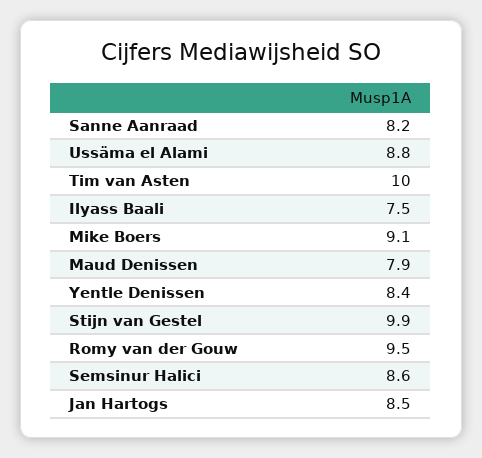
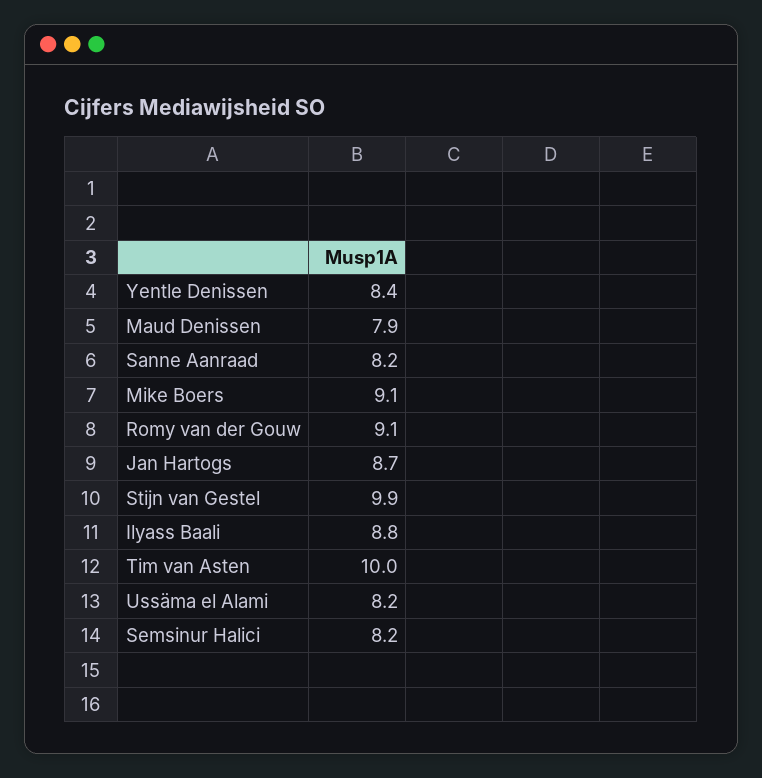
  {
    "Sanne Aanraad": 8.2,
-   "Ussäma el Alami": 8.8,
+   "Ussäma el Alami": 8.2,
    "Tim van Asten": 10,
-   "Ilyass Baali": 7.5,
+   "Ilyass Baali": 8.8,
    "Mike Boers": 9.1,
    "Maud Denissen": 7.9,
    "Yentle Denissen": 8.4,
    "Stijn van Gestel": 9.9,
-   "Romy van der Gouw": 9.5,
+   "Romy van der Gouw": 9.1,
-   "Semsinur Halici": 8.6,
+   "Semsinur Halici": 8.2,
-   "Jan Hartogs": 8.5
+   "Jan Hartogs": 8.7
  }

